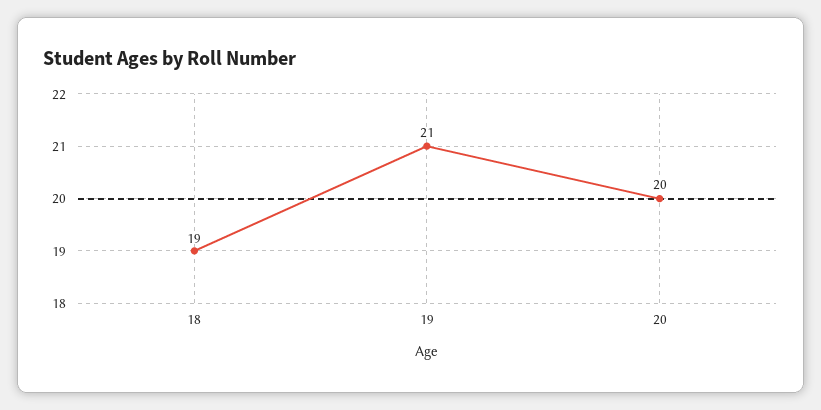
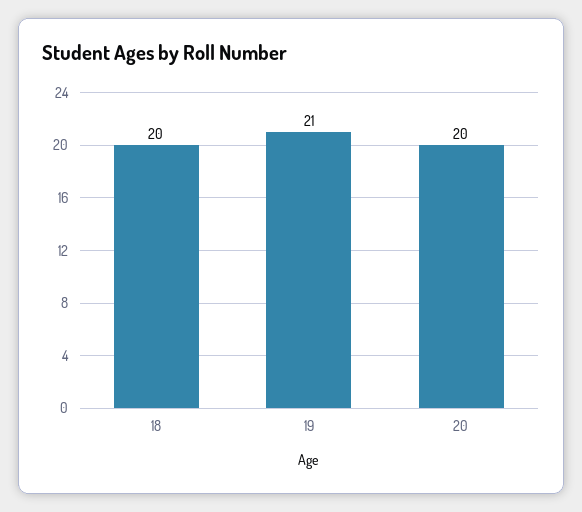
  {
-   "18": 19,
+   "18": 20,
    "19": 21,
    "20": 20
  }

